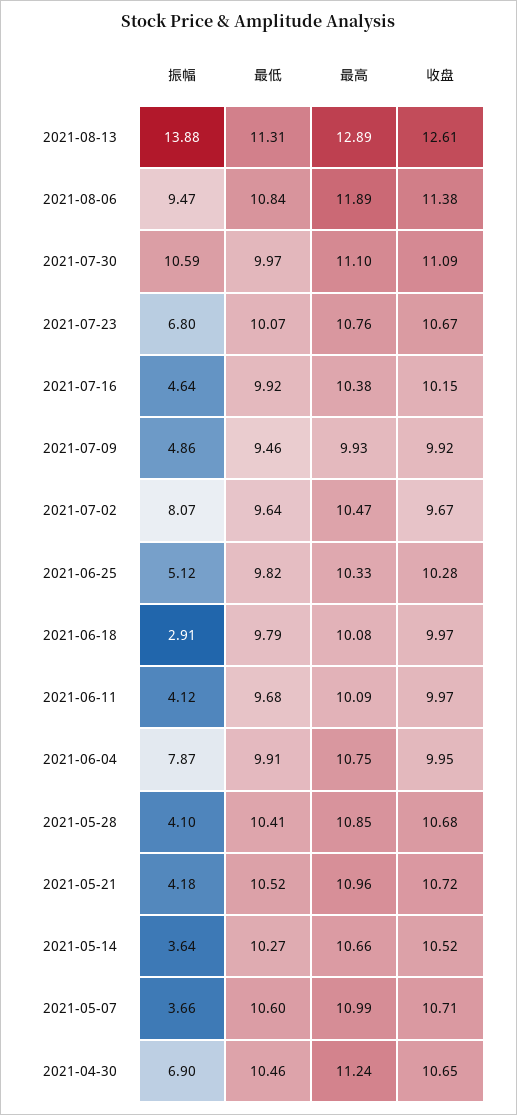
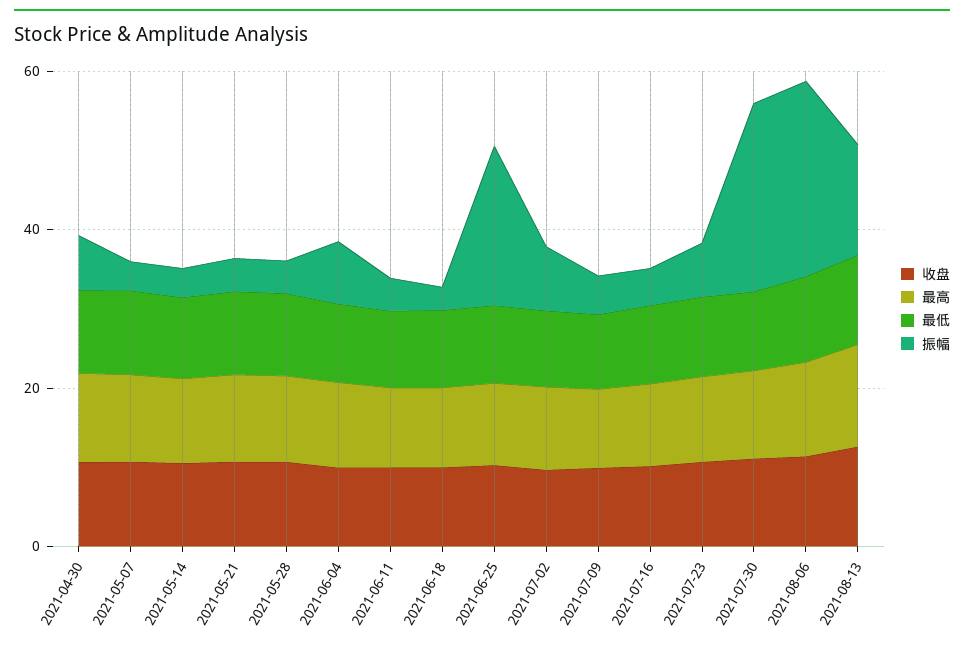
  {
    "振幅": {
      "2021-08-13": 13.88,
-     "2021-08-06": 9.47,
+     "2021-08-06": 25,
-     "2021-07-30": 10.59,
+     "2021-07-30": 25,
      "2021-07-23": 6.8,
      "2021-07-16": 4.64,
      "2021-07-09": 4.86,
      "2021-07-02": 8.07,
-     "2021-06-25": 5.12,
+     "2021-06-25": 20,
      "2021-06-18": 2.91,
      "2021-06-11": 4.12,
      "2021-06-04": 7.87,
      "2021-05-28": 4.1,
      "2021-05-21": 4.18,
      "2021-05-14": 3.64,
      "2021-05-07": 3.66,
      "2021-04-30": 6.9
    },
    "最低": {
      "2021-08-13": 11.31,
      "2021-08-06": 10.84,
      "2021-07-30": 9.97,
      "2021-07-23": 10.07,
      "2021-07-16": 9.92,
      "2021-07-09": 9.46,
      "2021-07-02": 9.64,
      "2021-06-25": 9.82,
      "2021-06-18": 9.79,
      "2021-06-11": 9.68,
      "2021-06-04": 9.91,
      "2021-05-28": 10.41,
      "2021-05-21": 10.52,
      "2021-05-14": 10.27,
      "2021-05-07": 10.6,
      "2021-04-30": 10.46
    },
    "最高": {
      "2021-08-13": 12.89,
      "2021-08-06": 11.89,
      "2021-07-30": 11.1,
      "2021-07-23": 10.76,
      "2021-07-16": 10.38,
      "2021-07-09": 9.93,
      "2021-07-02": 10.47,
      "2021-06-25": 10.33,
      "2021-06-18": 10.08,
      "2021-06-11": 10.09,
      "2021-06-04": 10.75,
      "2021-05-28": 10.85,
      "2021-05-21": 10.96,
      "2021-05-14": 10.66,
      "2021-05-07": 10.99,
      "2021-04-30": 11.24
    },
    "收盘": {
      "2021-08-13": 12.61,
      "2021-08-06": 11.38,
      "2021-07-30": 11.09,
      "2021-07-23": 10.67,
      "2021-07-16": 10.15,
      "2021-07-09": 9.92,
      "2021-07-02": 9.67,
      "2021-06-25": 10.28,
      "2021-06-18": 9.97,
      "2021-06-11": 9.97,
      "2021-06-04": 9.95,
      "2021-05-28": 10.68,
      "2021-05-21": 10.72,
      "2021-05-14": 10.52,
      "2021-05-07": 10.71,
      "2021-04-30": 10.65
    }
  }

